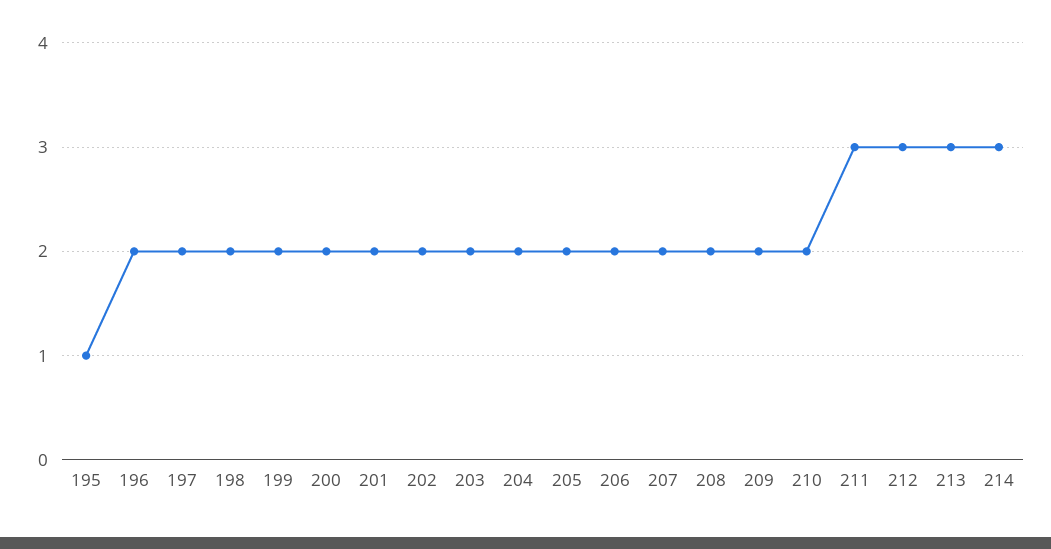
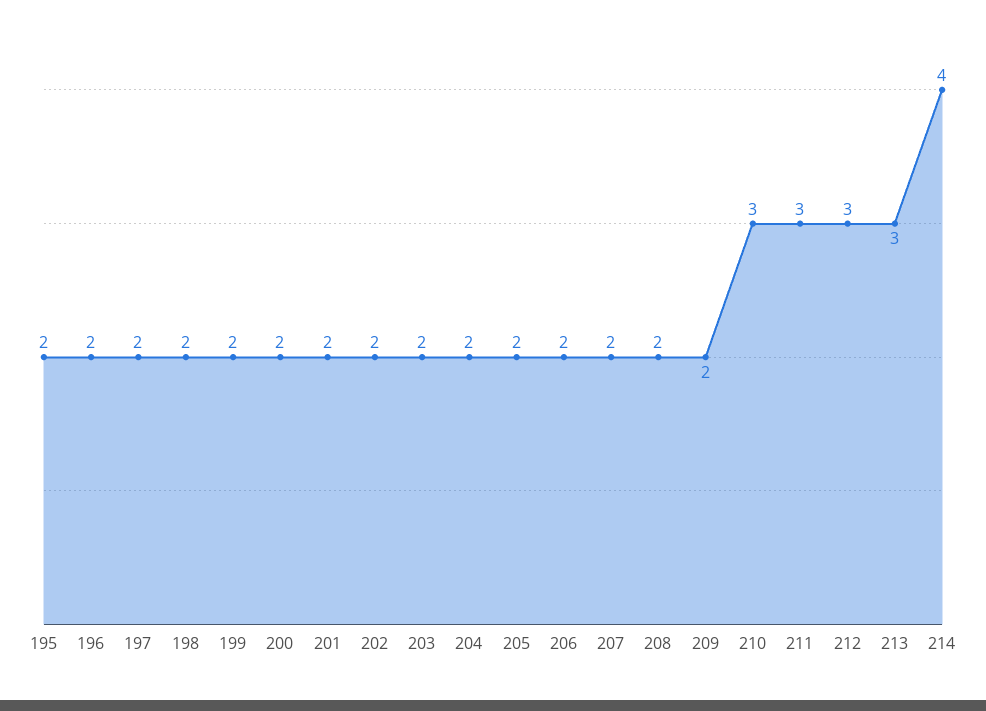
  {
-   "195": 1,
+   "195": 2,
    "196": 2,
    "197": 2,
    "198": 2,
    "199": 2,
    "200": 2,
    "201": 2,
    "202": 2,
    "203": 2,
    "204": 2,
    "205": 2,
    "206": 2,
    "207": 2,
    "208": 2,
    "209": 2,
-   "210": 2,
+   "210": 3,
    "211": 3,
    "212": 3,
    "213": 3,
-   "214": 3
+   "214": 4
  }

